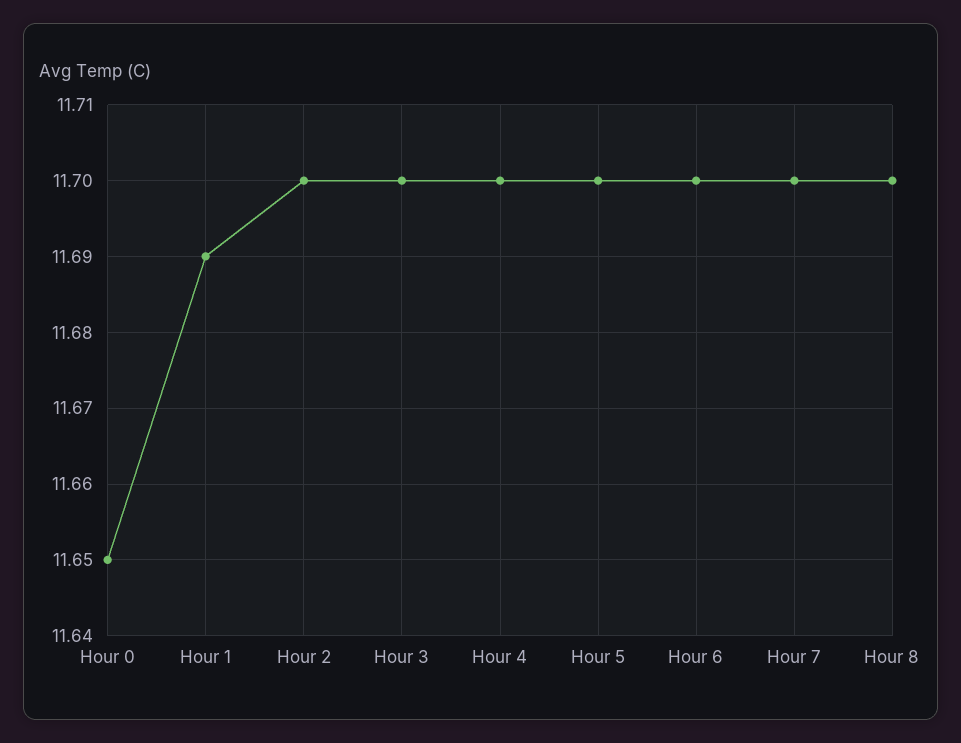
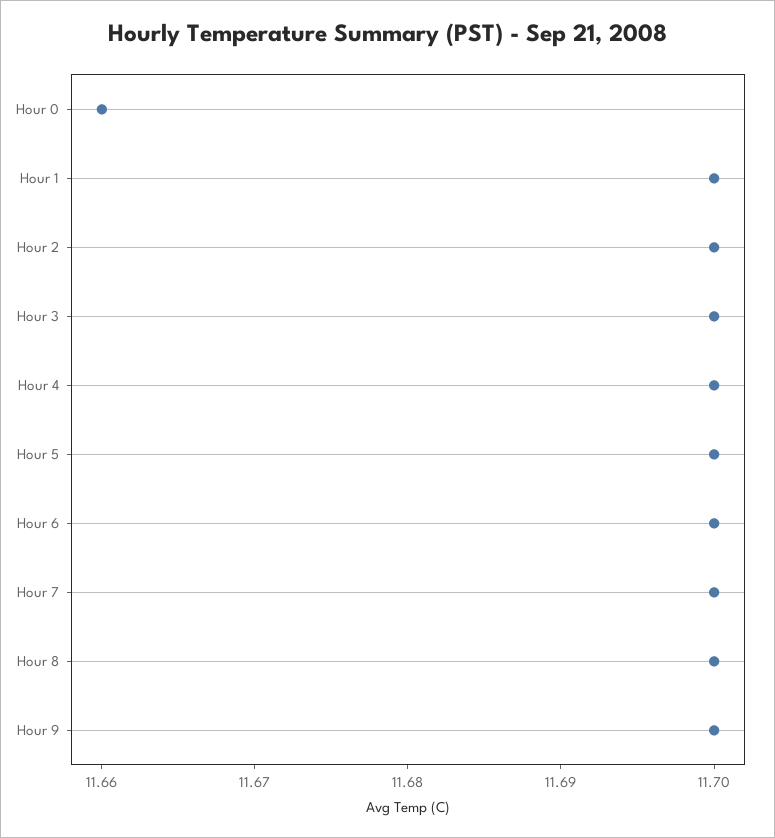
  {
-   "Hour 0": 11.65,
+   "Hour 0": 11.66,
-   "Hour 1": 11.69,
+   "Hour 1": 11.7,
    "Hour 2": 11.7,
    "Hour 3": 11.7,
    "Hour 4": 11.7,
    "Hour 5": 11.7,
    "Hour 6": 11.7,
    "Hour 7": 11.7,
-   "Hour 8": 11.7
+   "Hour 8": 11.7,
+   "Hour 9": 11.7
  }

